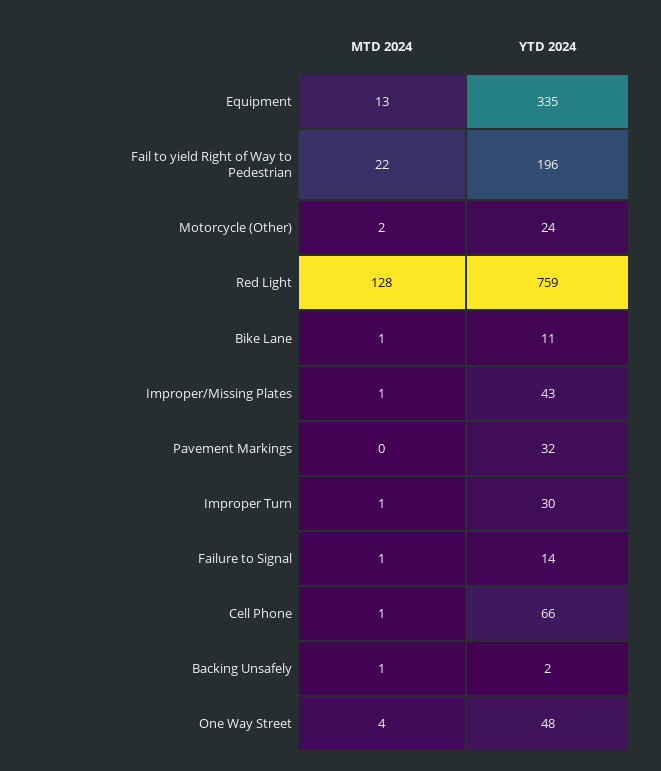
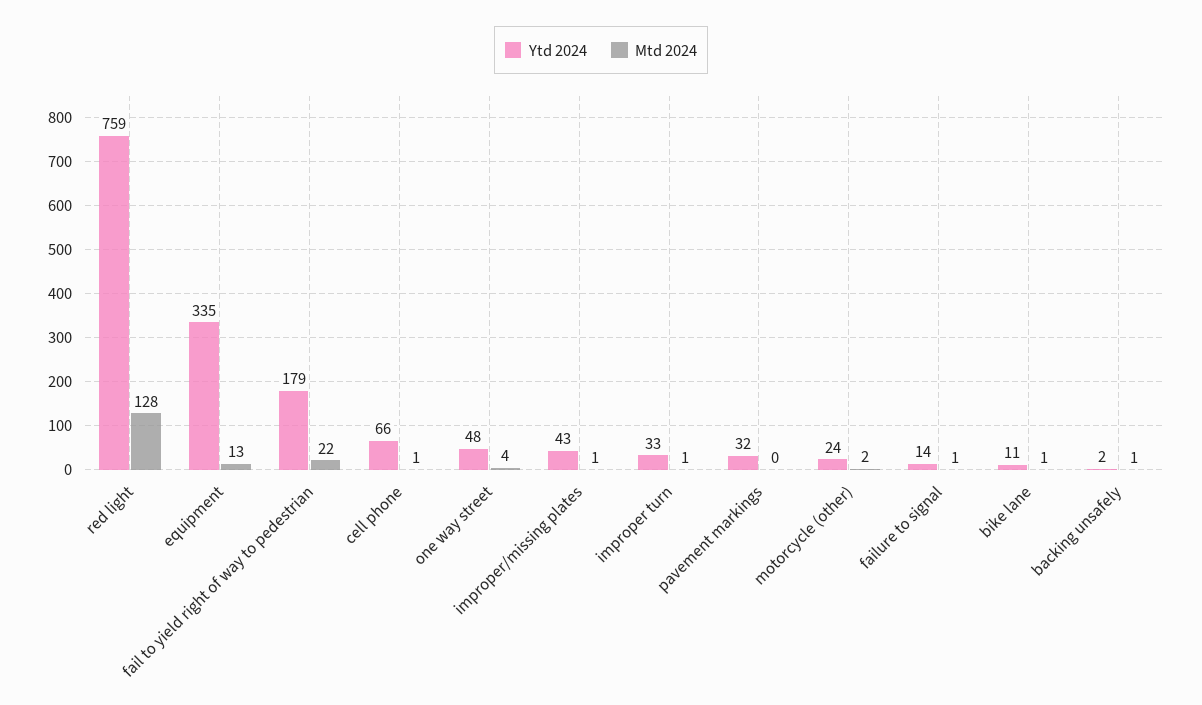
  {
    "MTD 2024": {
      "Equipment": 13,
      "Fail to yield Right of Way to Pedestrian": 22,
      "Motorcycle (Other)": 2,
      "Red Light": 128,
      "Bike Lane": 1,
      "Improper/Missing Plates": 1,
      "Pavement Markings": 0,
      "Improper Turn": 1,
      "Failure to Signal": 1,
      "Cell Phone": 1,
      "Backing Unsafely": 1,
      "One Way Street": 4
    },
    "YTD 2024": {
      "Equipment": 335,
-     "Fail to yield Right of Way to Pedestrian": 196,
+     "Fail to yield Right of Way to Pedestrian": 179,
      "Motorcycle (Other)": 24,
      "Red Light": 759,
      "Bike Lane": 11,
      "Improper/Missing Plates": 43,
      "Pavement Markings": 32,
-     "Improper Turn": 30,
+     "Improper Turn": 33,
      "Failure to Signal": 14,
      "Cell Phone": 66,
      "Backing Unsafely": 2,
      "One Way Street": 48
    }
  }

